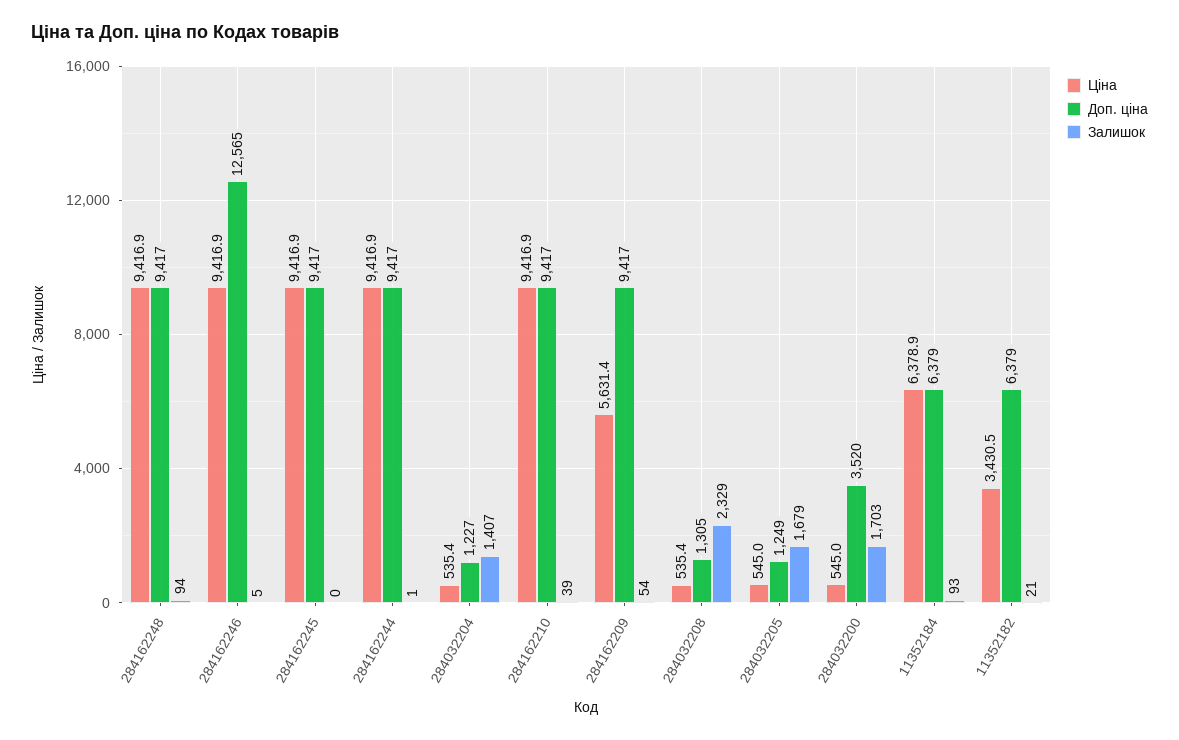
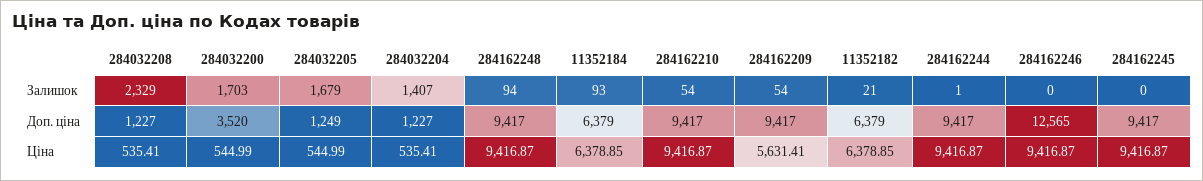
  {
    "Ціна": {
      "284162248": 9416.87,
      "284162246": 9416.87,
      "284162245": 9416.87,
      "284162244": 9416.87,
      "284032204": 535.41,
      "284162210": 9416.87,
      "284162209": 5631.41,
      "284032208": 535.41,
      "284032205": 544.99,
      "284032200": 544.99,
      "11352184": 6378.85,
-     "11352182": 3430.5
+     "11352182": 6378.85
    },
    "Доп. ціна": {
      "284162248": 9417,
      "284162246": 12565,
      "284162245": 9417,
      "284162244": 9417,
      "284032204": 1227,
      "284162210": 9417,
      "284162209": 9417,
-     "284032208": 1305,
+     "284032208": 1227,
      "284032205": 1249,
      "284032200": 3520,
      "11352184": 6379,
      "11352182": 6379
    },
    "Залишок": {
      "284162248": 94,
-     "284162246": 5,
+     "284162246": 0,
      "284162245": 0,
      "284162244": 1,
      "284032204": 1407,
-     "284162210": 39,
+     "284162210": 54,
      "284162209": 54,
      "284032208": 2329,
      "284032205": 1679,
      "284032200": 1703,
      "11352184": 93,
      "11352182": 21
    }
  }

